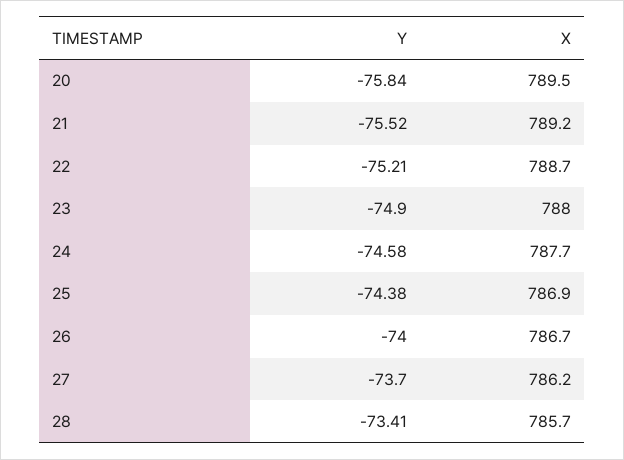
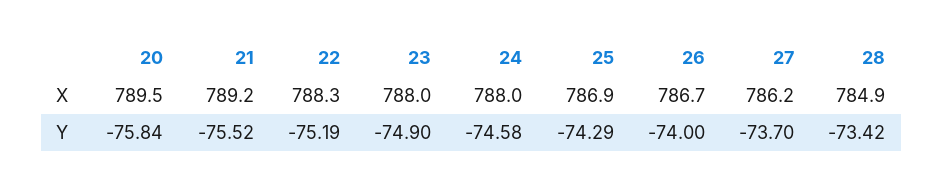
  {
    "Y": {
      "20": -75.84,
      "21": -75.52,
-     "22": -75.21,
+     "22": -75.19,
      "23": -74.9,
      "24": -74.58,
-     "25": -74.38,
+     "25": -74.29,
      "26": -74,
      "27": -73.7,
-     "28": -73.41
+     "28": -73.42
    },
    "X": {
      "20": 789.5,
      "21": 789.2,
-     "22": 788.7,
+     "22": 788.3,
      "23": 788,
-     "24": 787.7,
+     "24": 788,
      "25": 786.9,
      "26": 786.7,
      "27": 786.2,
-     "28": 785.7
+     "28": 784.9
    }
  }

